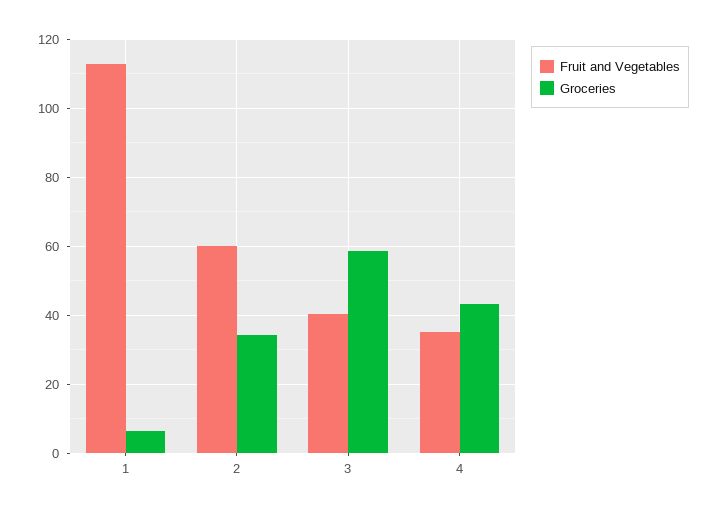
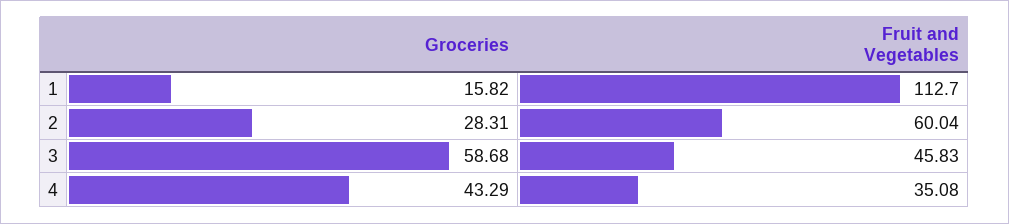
  {
    "Fruit and Vegetables": {
      "1": 112.7,
      "2": 60.04,
-     "3": 40,
+     "3": 45.83,
      "4": 35.08
    },
    "Groceries": {
-     "1": 6,
+     "1": 15.82,
-     "2": 34,
+     "2": 28.31,
      "3": 58.68,
      "4": 43.29
    }
  }

